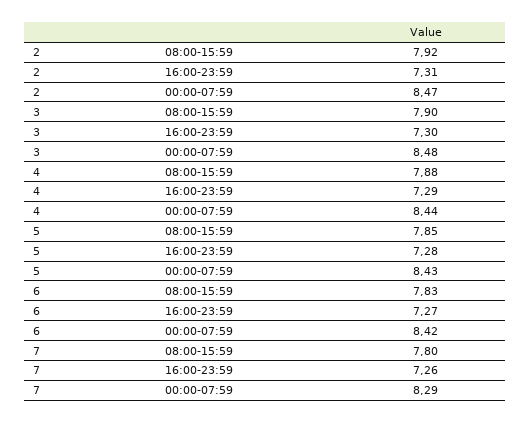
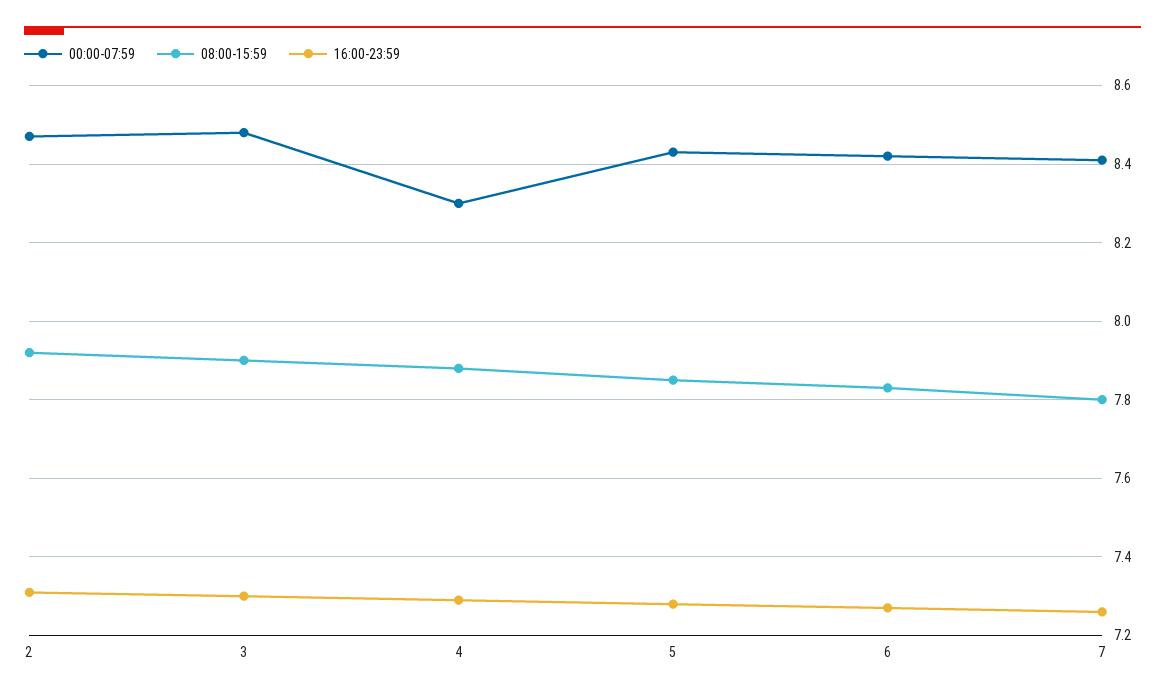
  {
    "08:00-15:59": {
      "2": 7.92,
      "3": 7.9,
      "4": 7.88,
      "5": 7.85,
      "6": 7.83,
      "7": 7.8
    },
    "16:00-23:59": {
      "2": 7.31,
      "3": 7.3,
      "4": 7.29,
      "5": 7.28,
      "6": 7.27,
      "7": 7.26
    },
    "00:00-07:59": {
      "2": 8.47,
      "3": 8.48,
-     "4": 8.44,
+     "4": 8.3,
      "5": 8.43,
      "6": 8.42,
-     "7": 8.29
+     "7": 8.4
    }
  }

